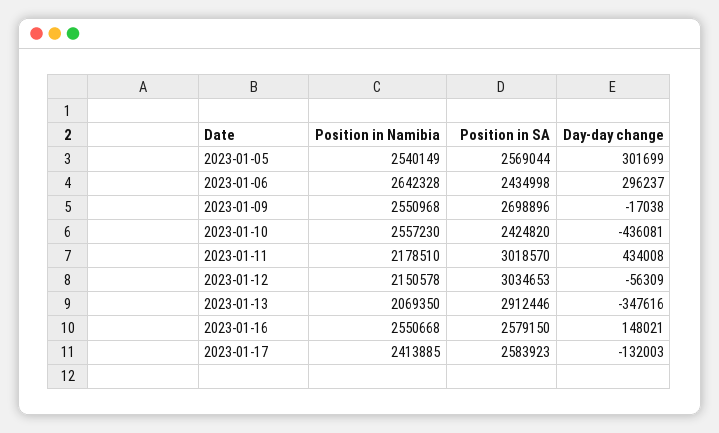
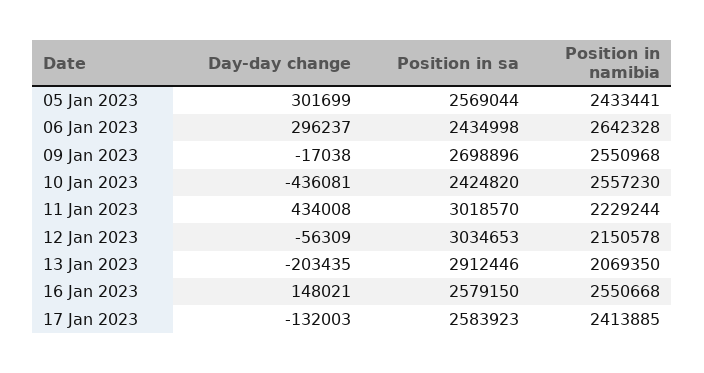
  {
    "Position in Namibia": {
-     "2023-01-05": 2540149,
+     "2023-01-05": 2433441,
      "2023-01-06": 2642328,
      "2023-01-09": 2550968,
      "2023-01-10": 2557230,
-     "2023-01-11": 2178510,
+     "2023-01-11": 2229244,
      "2023-01-12": 2150578,
      "2023-01-13": 2069350,
      "2023-01-16": 2550668,
      "2023-01-17": 2413885
    },
    "Position in SA": {
      "2023-01-05": 2569044,
      "2023-01-06": 2434998,
      "2023-01-09": 2698896,
      "2023-01-10": 2424820,
      "2023-01-11": 3018570,
      "2023-01-12": 3034653,
      "2023-01-13": 2912446,
      "2023-01-16": 2579150,
      "2023-01-17": 2583923
    },
    "Day-day change": {
      "2023-01-05": 301699,
      "2023-01-06": 296237,
      "2023-01-09": -17038,
      "2023-01-10": -436081,
      "2023-01-11": 434008,
      "2023-01-12": -56309,
-     "2023-01-13": -347616,
+     "2023-01-13": -203435,
      "2023-01-16": 148021,
      "2023-01-17": -132003
    }
  }

